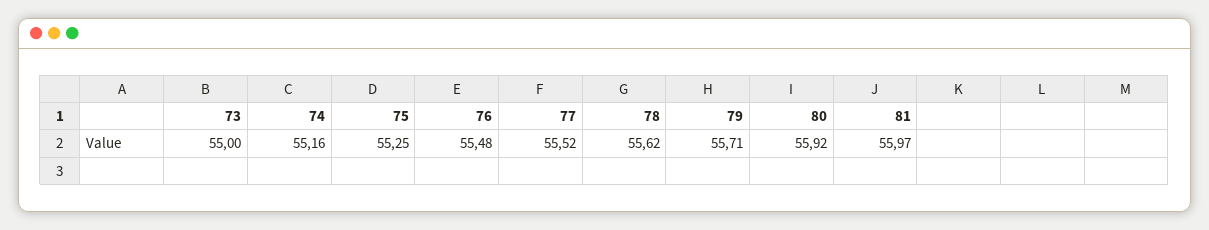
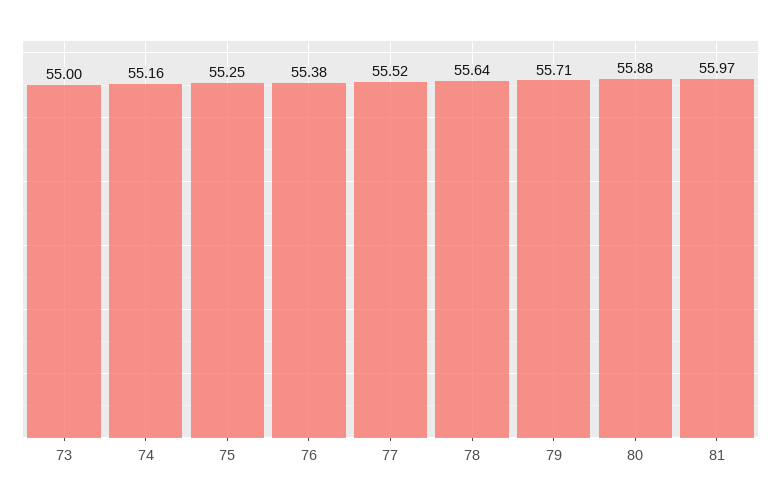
  {
    "73": 55,
    "74": 55.16,
    "75": 55.25,
-   "76": 55.48,
+   "76": 55.38,
    "77": 55.52,
-   "78": 55.62,
+   "78": 55.64,
    "79": 55.71,
-   "80": 55.92,
+   "80": 55.88,
    "81": 55.97
  }

